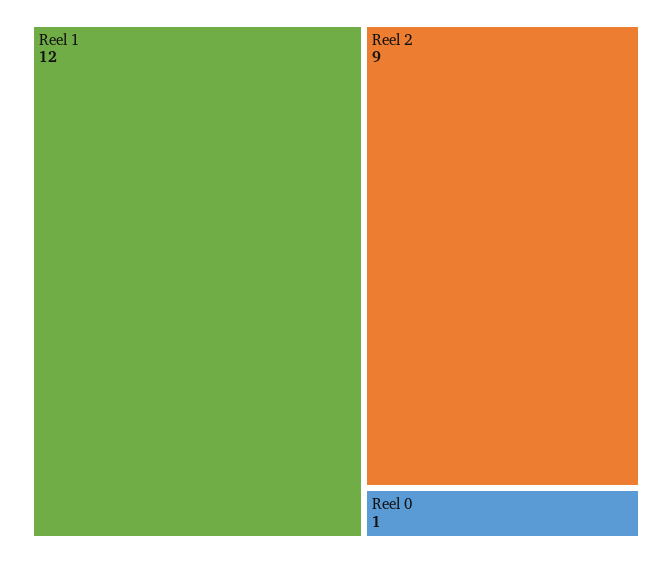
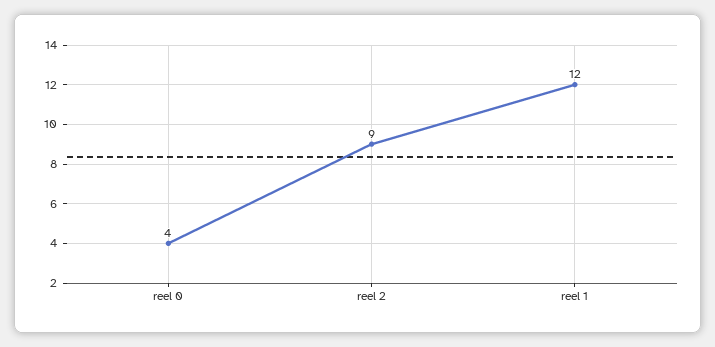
  {
    "Reel 1": 12,
    "Reel 2": 9,
-   "Reel 0": 1
+   "Reel 0": 4
  }

